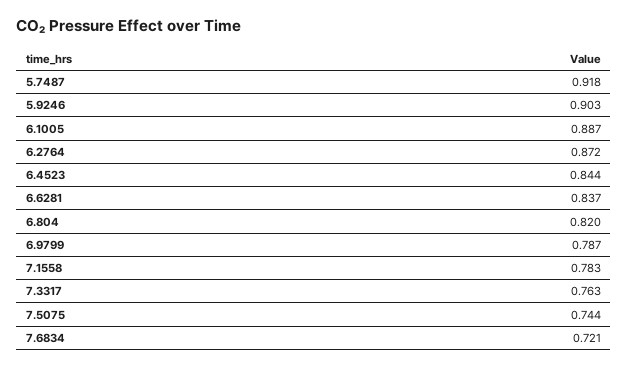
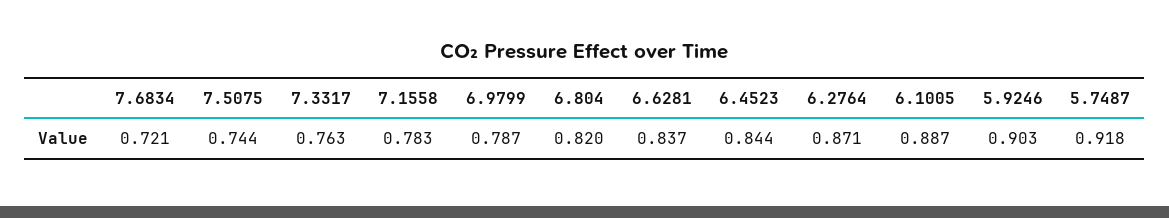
  {
    "5.7487": 0.918,
    "5.9246": 0.903,
    "6.1005": 0.887,
-   "6.2764": 0.872,
+   "6.2764": 0.871,
    "6.4523": 0.844,
    "6.6281": 0.837,
    "6.804": 0.82,
    "6.9799": 0.787,
    "7.1558": 0.783,
    "7.3317": 0.763,
    "7.5075": 0.744,
    "7.6834": 0.721
  }

